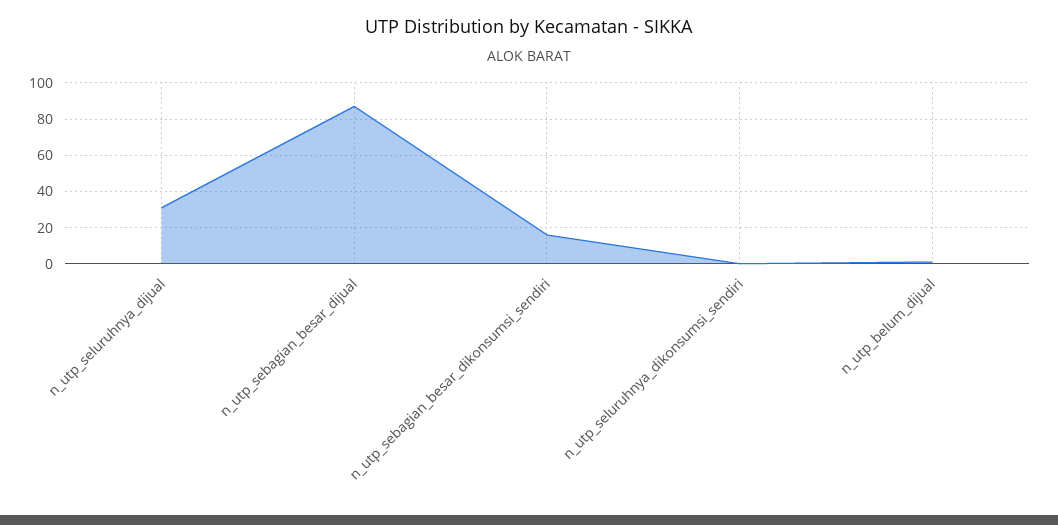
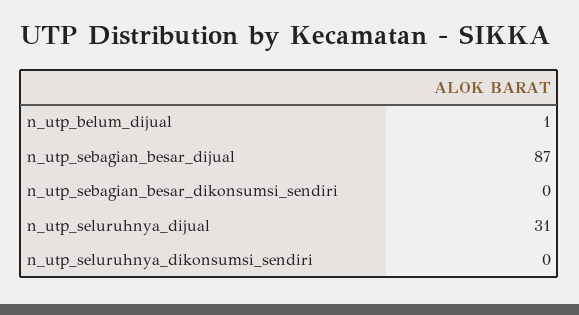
  {
    "n_utp_seluruhnya_dijual": 31,
    "n_utp_sebagian_besar_dijual": 87,
-   "n_utp_sebagian_besar_dikonsumsi_sendiri": 15,
+   "n_utp_sebagian_besar_dikonsumsi_sendiri": 0,
    "n_utp_seluruhnya_dikonsumsi_sendiri": 0,
    "n_utp_belum_dijual": 1
  }

